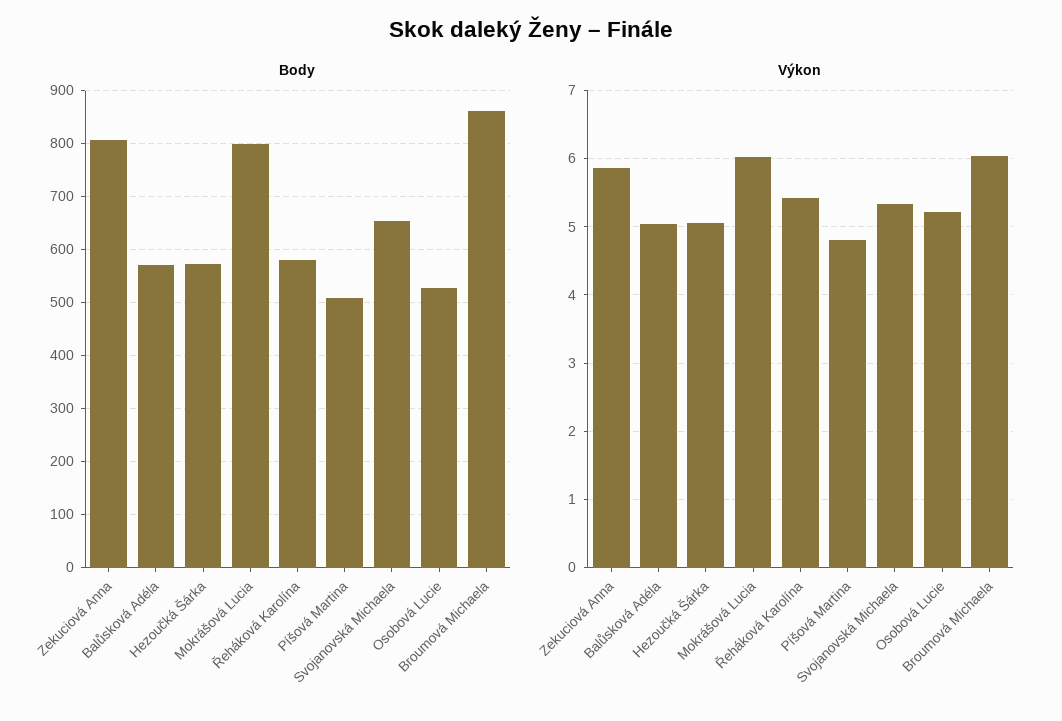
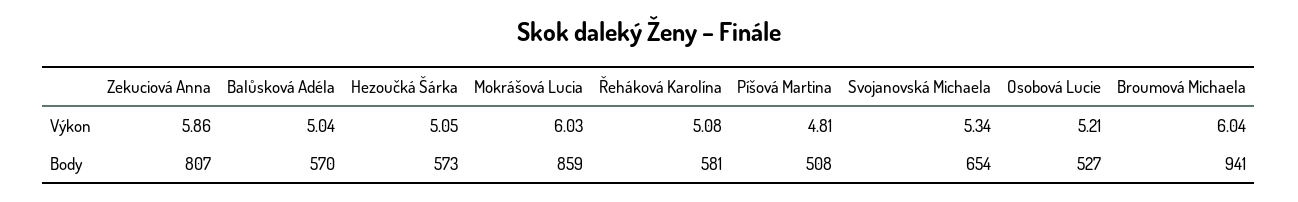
  {
    "Body": {
      "Zekuciová Anna": 807,
      "Balůsková Adéla": 570,
      "Hezoučká Šárka": 573,
-     "Mokrášová Lucia": 800,
+     "Mokrášová Lucia": 859,
      "Řeháková Karolína": 581,
      "Píšová Martina": 508,
      "Svojanovská Michaela": 654,
      "Osobová Lucie": 527,
-     "Broumová Michaela": 860
+     "Broumová Michaela": 941
    },
    "Výkon": {
      "Zekuciová Anna": 5.86,
      "Balůsková Adéla": 5.04,
      "Hezoučká Šárka": 5.05,
      "Mokrášová Lucia": 6.03,
-     "Řeháková Karolína": 5.4,
+     "Řeháková Karolína": 5.08,
      "Píšová Martina": 4.81,
      "Svojanovská Michaela": 5.34,
      "Osobová Lucie": 5.21,
      "Broumová Michaela": 6.04
    }
  }

